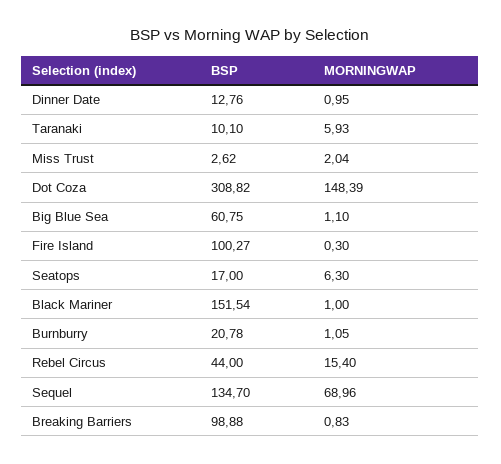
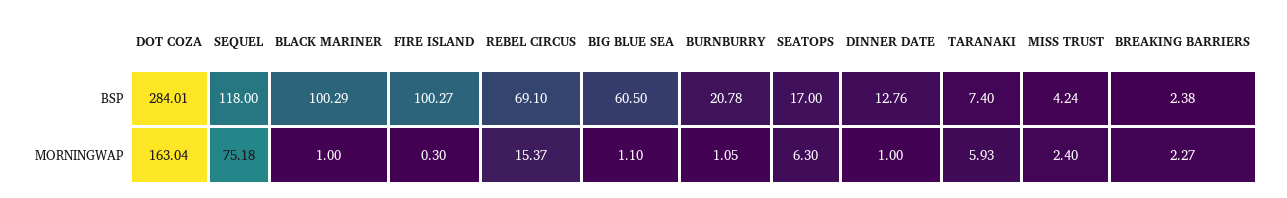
  {
    "BSP": {
      "Dinner Date": 12.76,
-     "Taranaki": 10.1,
+     "Taranaki": 7.4,
-     "Miss Trust": 2.62,
+     "Miss Trust": 4.24,
-     "Dot Coza": 308.82,
+     "Dot Coza": 284.01,
-     "Big Blue Sea": 60.75,
+     "Big Blue Sea": 60.5,
      "Fire Island": 100.27,
      "Seatops": 17,
-     "Black Mariner": 151.54,
+     "Black Mariner": 100.29,
      "Burnburry": 20.78,
-     "Rebel Circus": 44,
+     "Rebel Circus": 69.1,
-     "Sequel": 134.7,
+     "Sequel": 118,
-     "Breaking Barriers": 98.88
+     "Breaking Barriers": 2.38
    },
    "MORNINGWAP": {
-     "Dinner Date": 0.95,
+     "Dinner Date": 1,
      "Taranaki": 5.93,
-     "Miss Trust": 2.04,
+     "Miss Trust": 2.4,
-     "Dot Coza": 148.39,
+     "Dot Coza": 163.04,
      "Big Blue Sea": 1.1,
      "Fire Island": 0.3,
      "Seatops": 6.3,
      "Black Mariner": 1,
      "Burnburry": 1.05,
-     "Rebel Circus": 15.4,
+     "Rebel Circus": 15.37,
-     "Sequel": 68.96,
+     "Sequel": 75.18,
-     "Breaking Barriers": 0.83
+     "Breaking Barriers": 2.27
    }
  }

